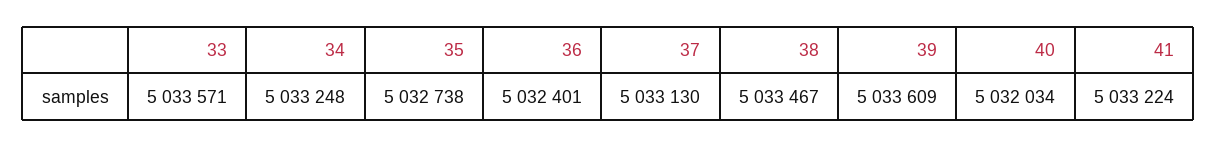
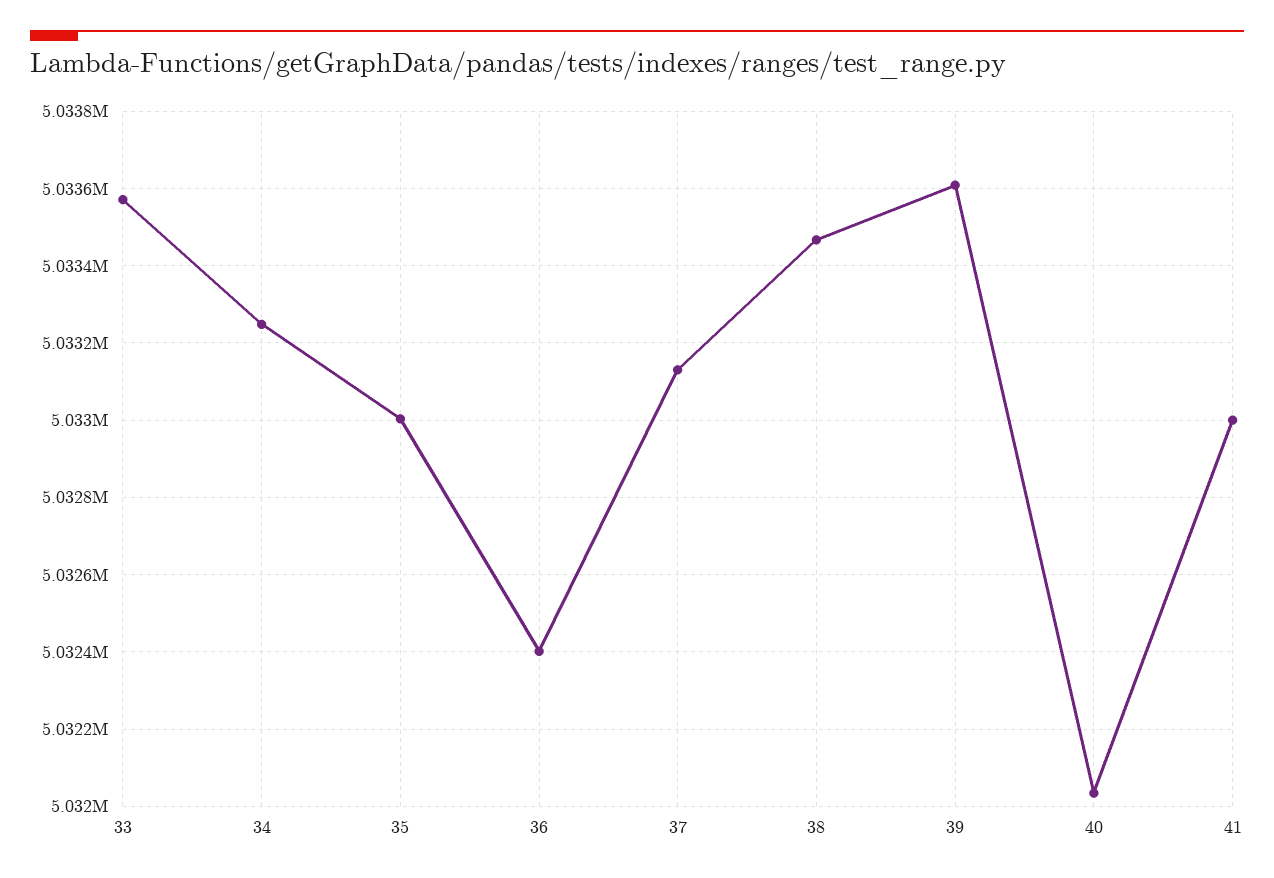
  {
    "33": 5033571,
    "34": 5033248,
-   "35": 5032738,
+   "35": 5033000,
    "36": 5032401,
    "37": 5033130,
    "38": 5033467,
    "39": 5033609,
    "40": 5032034,
-   "41": 5033224
+   "41": 5033000
  }

